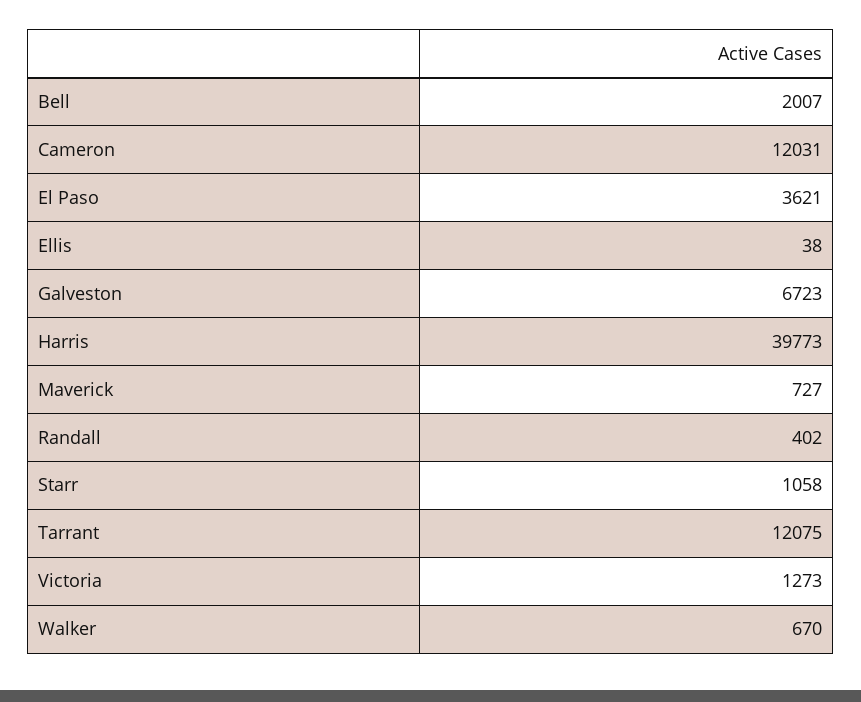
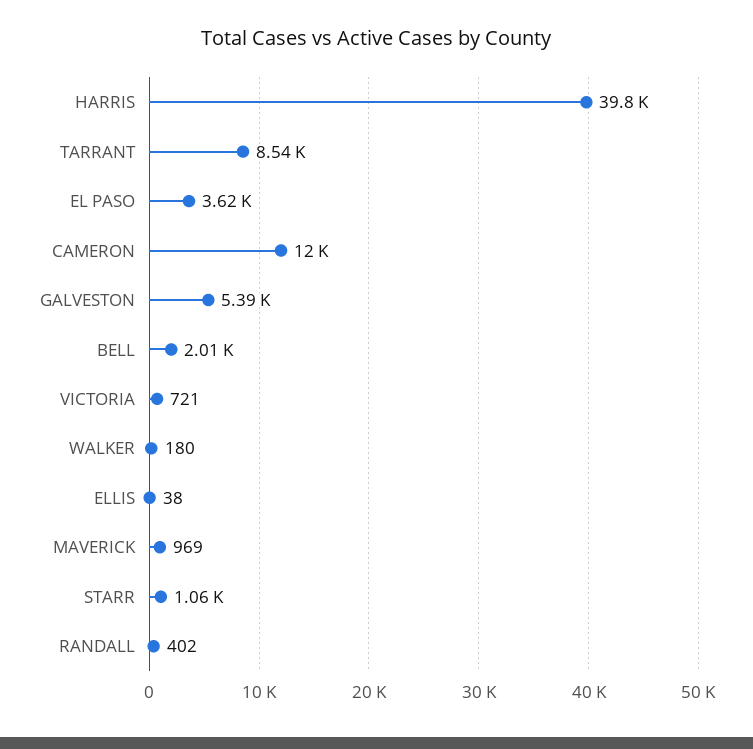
  {
    "Bell": 2007,
    "Cameron": 12031,
    "El Paso": 3621,
    "Ellis": 38,
-   "Galveston": 6723,
+   "Galveston": 5390,
    "Harris": 39773,
-   "Maverick": 727,
+   "Maverick": 969,
    "Randall": 402,
    "Starr": 1058,
-   "Tarrant": 12075,
+   "Tarrant": 8540,
-   "Victoria": 1273,
+   "Victoria": 721,
-   "Walker": 670
+   "Walker": 180
  }

